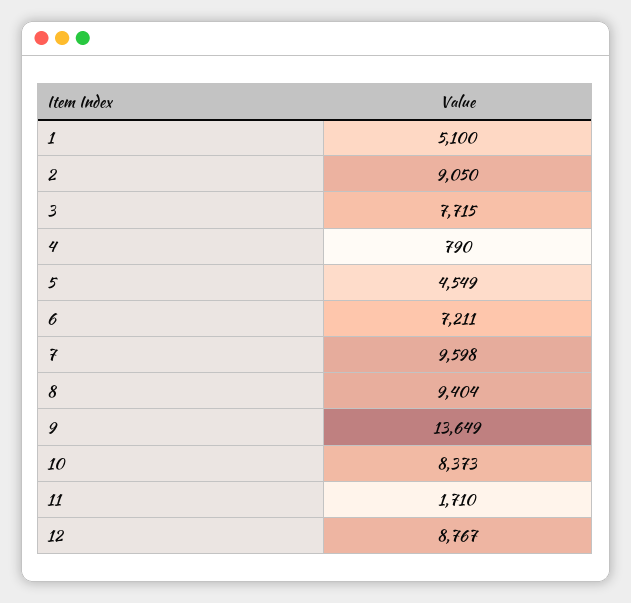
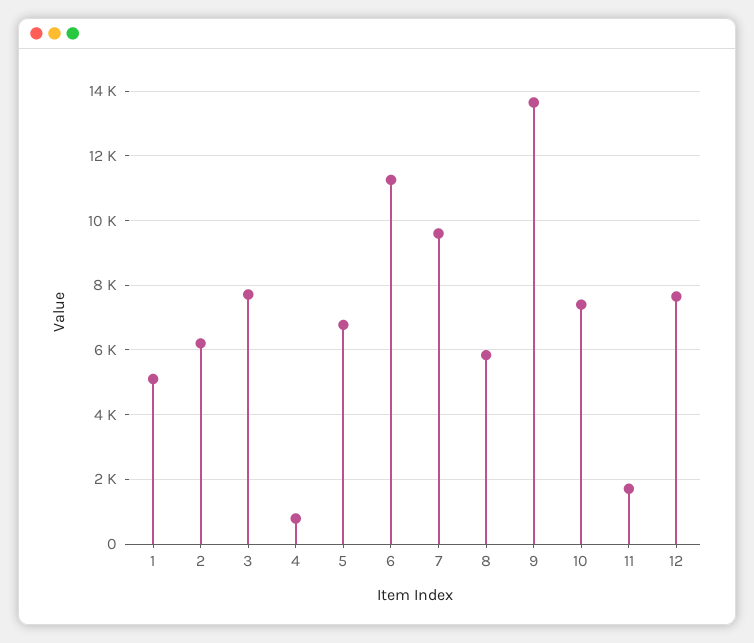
  {
    "1": 5100,
-   "2": 9050,
+   "2": 6200,
    "3": 7715,
    "4": 790,
-   "5": 4549,
+   "5": 6800,
-   "6": 7211,
+   "6": 11200,
    "7": 9598,
-   "8": 9404,
+   "8": 5800,
    "9": 13649,
-   "10": 8373,
+   "10": 7400,
    "11": 1710,
-   "12": 8767
+   "12": 7600
  }

